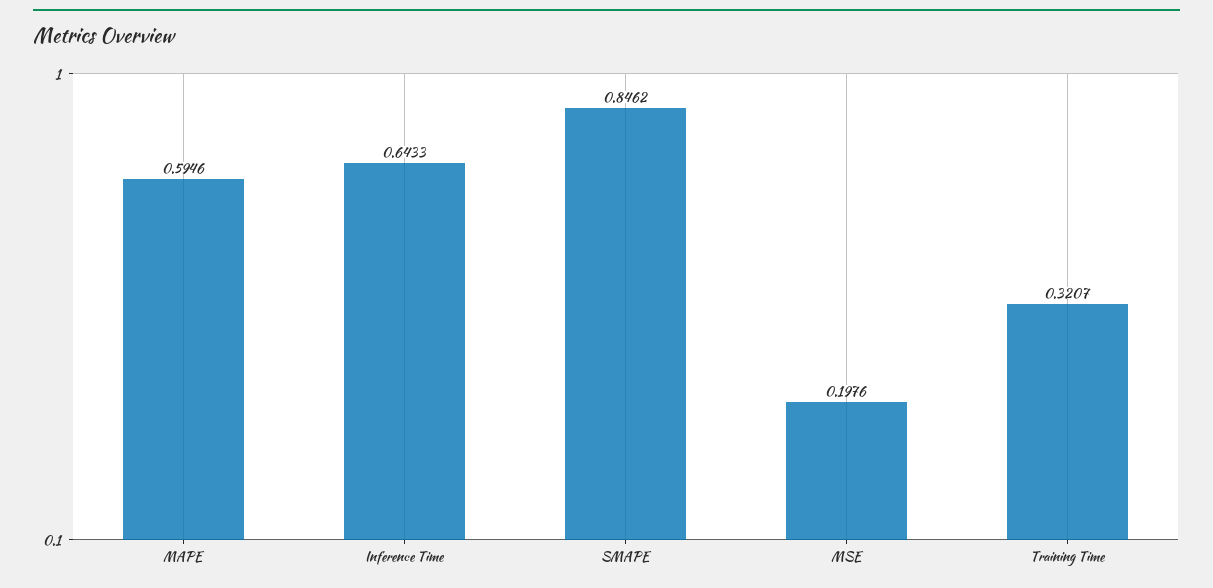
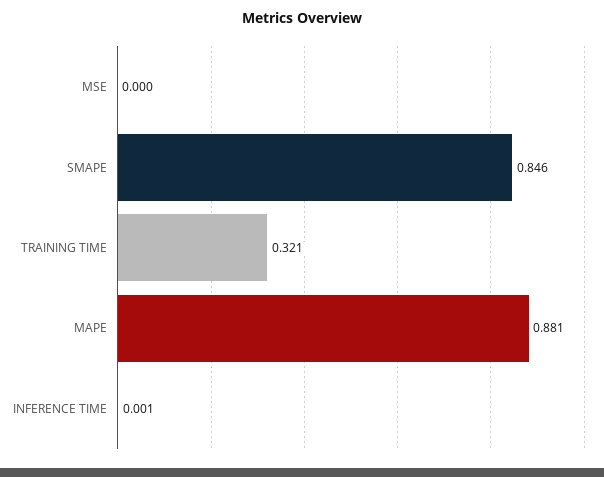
  {
-   "MAPE": 0.5946,
+   "MAPE": 0.881,
-   "Inference Time": 0.6433,
+   "Inference Time": 0.001,
    "SMAPE": 0.8462,
-   "MSE": 0.1976,
+   "MSE": 0,
    "Training Time": 0.3207
  }

